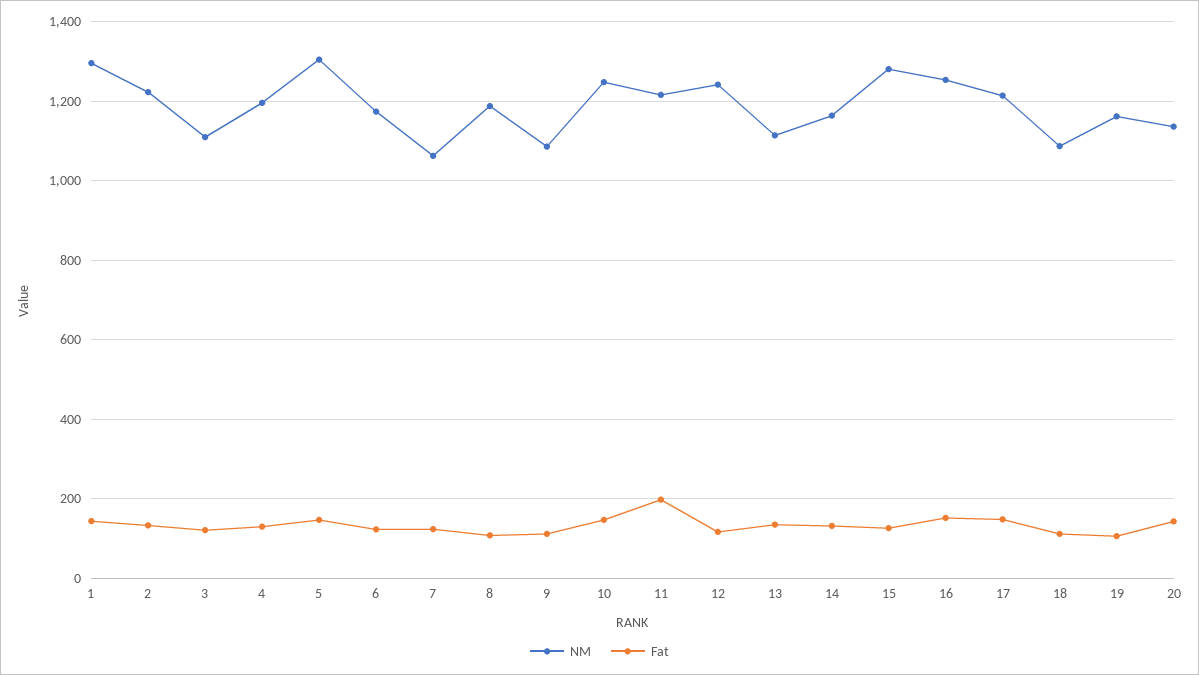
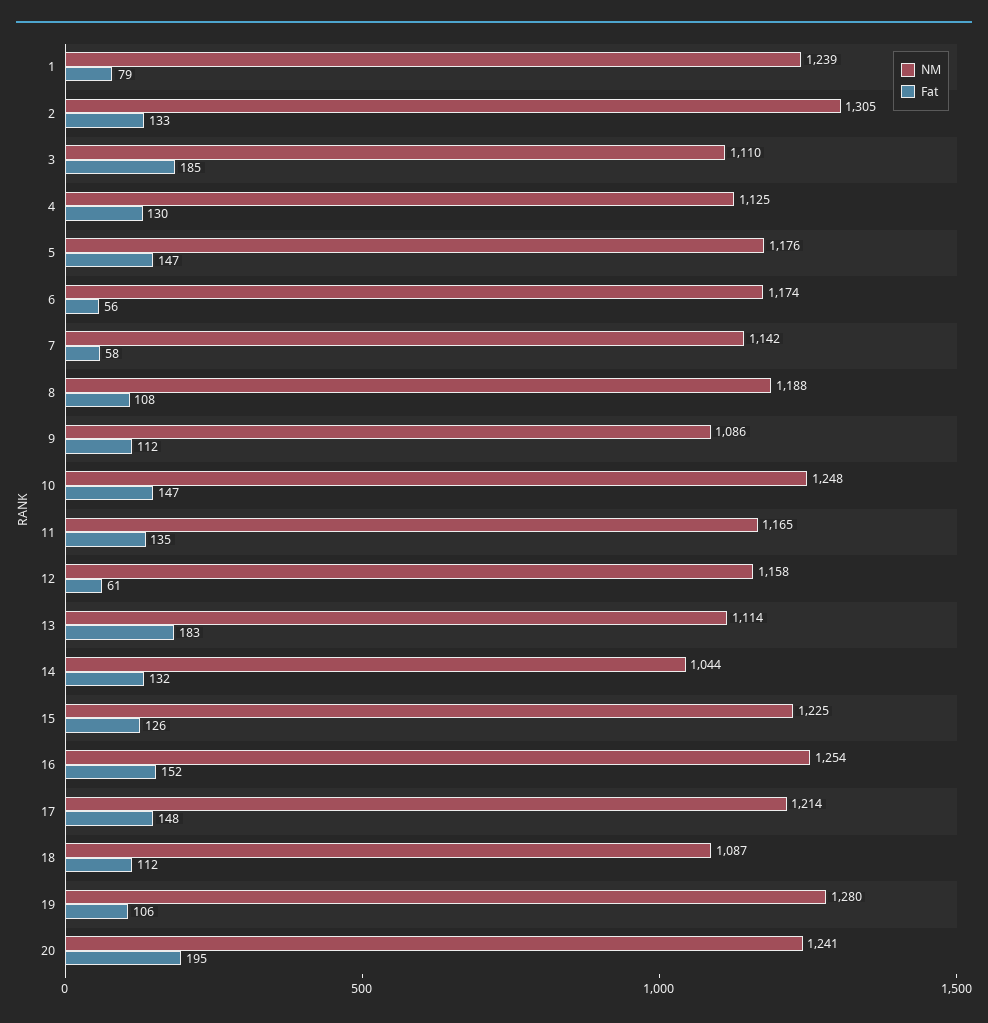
  {
    "NM": {
-     "1": 1300,
+     "1": 1239,
-     "2": 1220,
+     "2": 1305,
      "3": 1110,
-     "4": 1200,
+     "4": 1125,
-     "5": 1300,
+     "5": 1176,
      "6": 1174,
-     "7": 1060,
+     "7": 1142,
      "8": 1188,
      "9": 1086,
      "10": 1248,
-     "11": 1220,
+     "11": 1165,
-     "12": 1240,
+     "12": 1158,
      "13": 1114,
-     "14": 1160,
+     "14": 1044,
-     "15": 1280,
+     "15": 1225,
      "16": 1254,
      "17": 1214,
      "18": 1087,
-     "19": 1160,
+     "19": 1280,
-     "20": 1140
+     "20": 1241
    },
    "Fat": {
-     "1": 140,
+     "1": 79,
      "2": 133,
-     "3": 120,
+     "3": 185,
      "4": 130,
      "5": 147,
-     "6": 120,
+     "6": 56,
-     "7": 120,
+     "7": 58,
      "8": 108,
      "9": 112,
      "10": 147,
-     "11": 200,
+     "11": 135,
-     "12": 120,
+     "12": 61,
-     "13": 140,
+     "13": 183,
      "14": 132,
      "15": 126,
      "16": 152,
      "17": 148,
      "18": 112,
      "19": 106,
-     "20": 140
+     "20": 195
    }
  }

